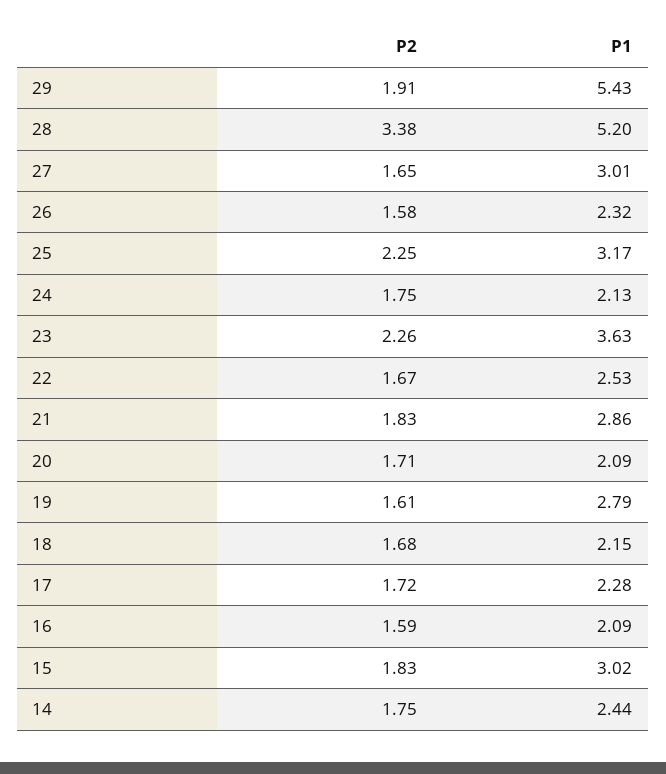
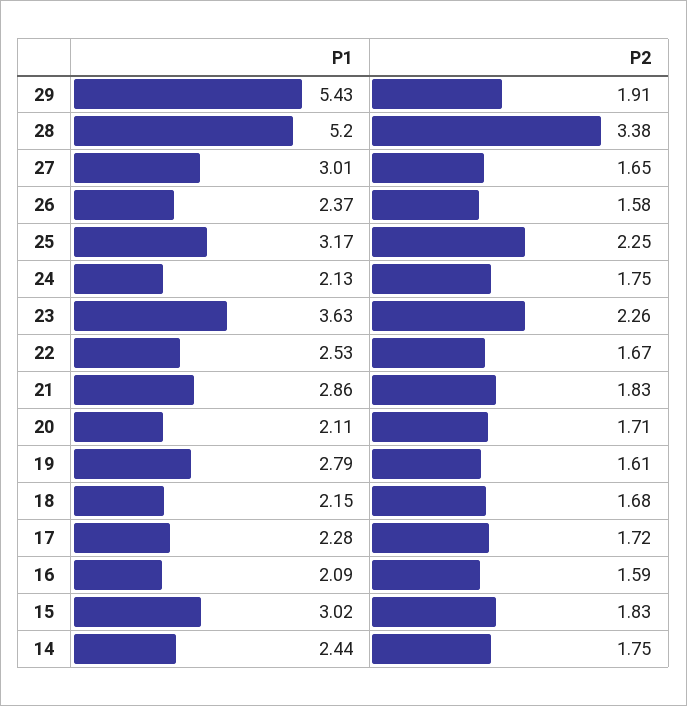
  {
    "P2": {
      "29": 1.91,
      "28": 3.38,
      "27": 1.65,
      "26": 1.58,
      "25": 2.25,
      "24": 1.75,
      "23": 2.26,
      "22": 1.67,
      "21": 1.83,
      "20": 1.71,
      "19": 1.61,
      "18": 1.68,
      "17": 1.72,
      "16": 1.59,
      "15": 1.83,
      "14": 1.75
    },
    "P1": {
      "29": 5.43,
      "28": 5.2,
      "27": 3.01,
-     "26": 2.32,
+     "26": 2.37,
      "25": 3.17,
      "24": 2.13,
      "23": 3.63,
      "22": 2.53,
      "21": 2.86,
-     "20": 2.09,
+     "20": 2.11,
      "19": 2.79,
      "18": 2.15,
      "17": 2.28,
      "16": 2.09,
      "15": 3.02,
      "14": 2.44
    }
  }

